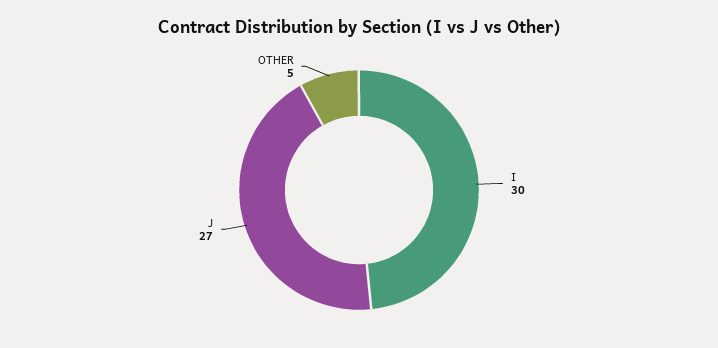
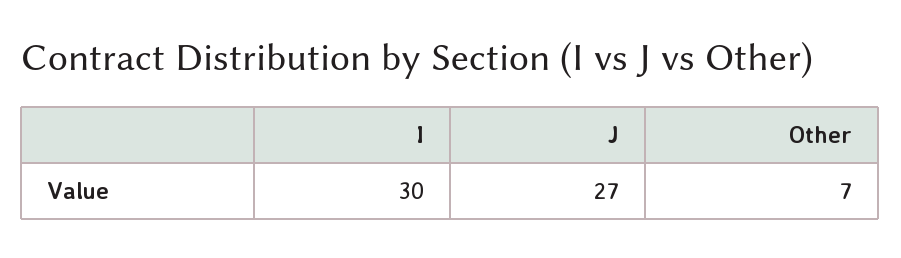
  {
    "I": 30,
    "J": 27,
-   "OTHER": 5
+   "OTHER": 7
  }

